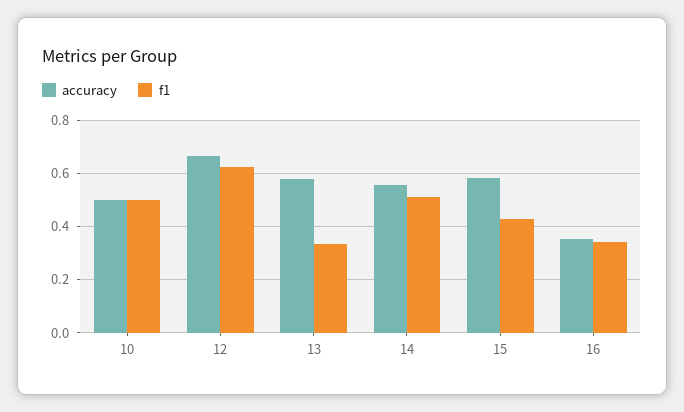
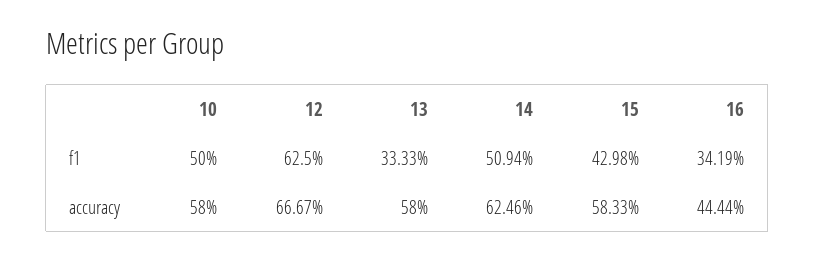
  {
    "accuracy": {
-     "10": 0.5,
+     "10": 0.58,
      "12": 0.6667,
      "13": 0.58,
-     "14": 0.55,
+     "14": 0.6246,
      "15": 0.5833,
-     "16": 0.35
+     "16": 0.4444
    },
    "f1": {
      "10": 0.5,
      "12": 0.625,
      "13": 0.3333,
      "14": 0.5094,
      "15": 0.4298,
      "16": 0.3419
    }
  }

